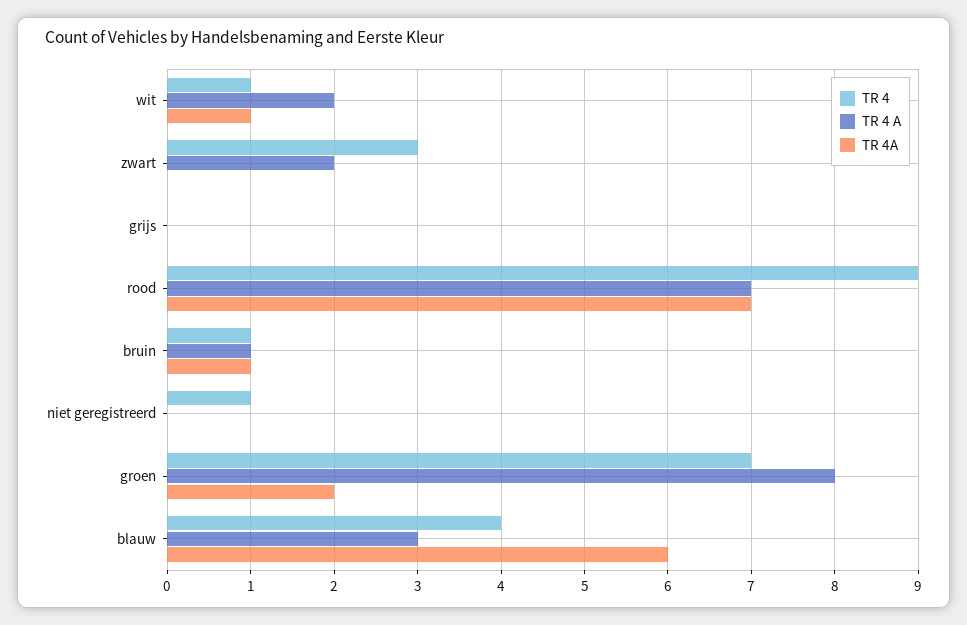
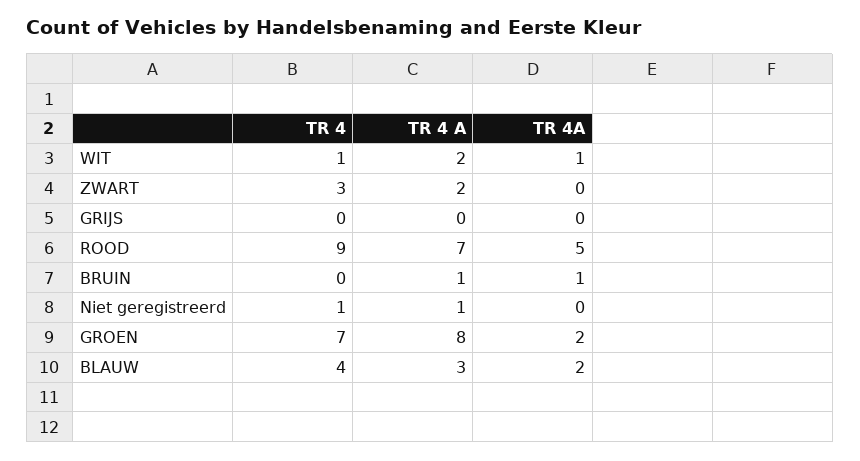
  {
    "TR 4": {
      "wit": 1,
      "zwart": 3,
      "grijs": 0,
      "rood": 9,
-     "bruin": 1,
+     "bruin": 0,
      "niet geregistreerd": 1,
      "groen": 7,
      "blauw": 4
    },
    "TR 4 A": {
      "wit": 2,
      "zwart": 2,
      "grijs": 0,
      "rood": 7,
      "bruin": 1,
-     "niet geregistreerd": 0,
+     "niet geregistreerd": 1,
      "groen": 8,
      "blauw": 3
    },
    "TR 4A": {
      "wit": 1,
      "zwart": 0,
      "grijs": 0,
-     "rood": 7,
+     "rood": 5,
      "bruin": 1,
      "niet geregistreerd": 0,
      "groen": 2,
-     "blauw": 6
+     "blauw": 2
    }
  }

